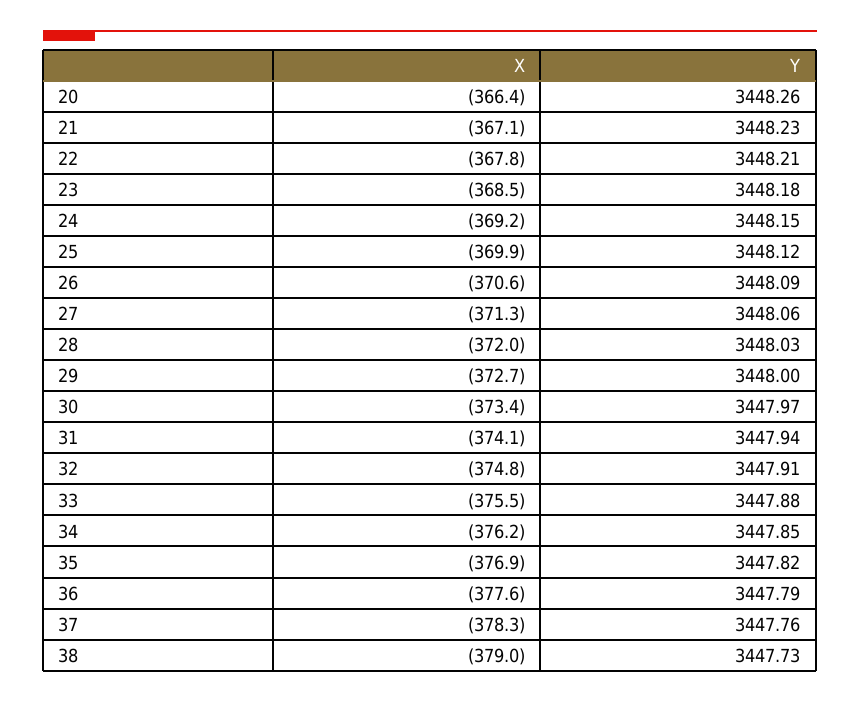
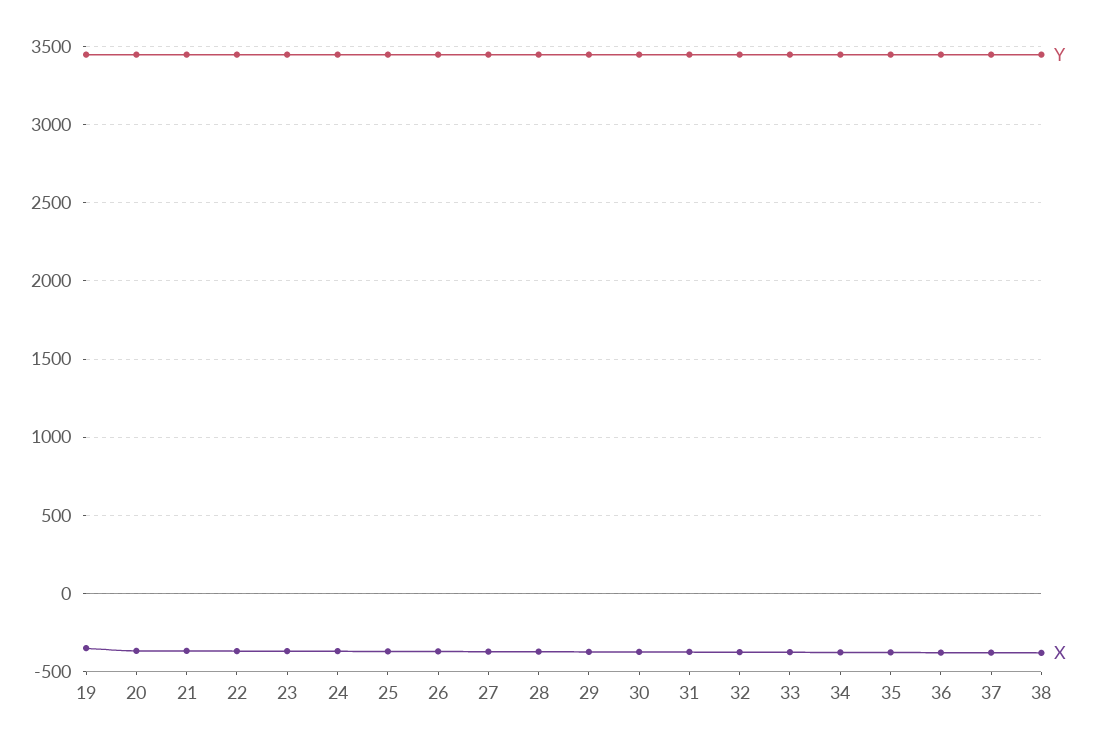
  {
    "X": {
      "20": -366.4,
      "21": -367.1,
      "22": -367.8,
      "23": -368.5,
      "24": -369.2,
      "25": -369.9,
      "26": -370.6,
      "27": -371.3,
      "28": -372,
      "29": -372.7,
      "30": -373.4,
      "31": -374.1,
      "32": -374.8,
      "33": -375.5,
      "34": -376.2,
      "35": -376.9,
      "36": -377.6,
      "37": -378.3,
-     "38": -379
+     "38": -379,
+     "19": -350
    },
    "Y": {
      "20": 3448.26,
      "21": 3448.23,
      "22": 3448.21,
      "23": 3448.18,
      "24": 3448.15,
      "25": 3448.12,
      "26": 3448.09,
      "27": 3448.06,
      "28": 3448.03,
      "29": 3448,
      "30": 3447.97,
      "31": 3447.94,
      "32": 3447.91,
      "33": 3447.88,
      "34": 3447.85,
      "35": 3447.82,
      "36": 3447.79,
      "37": 3447.76,
-     "38": 3447.73
+     "38": 3447.73,
+     "19": 3450
    }
  }

